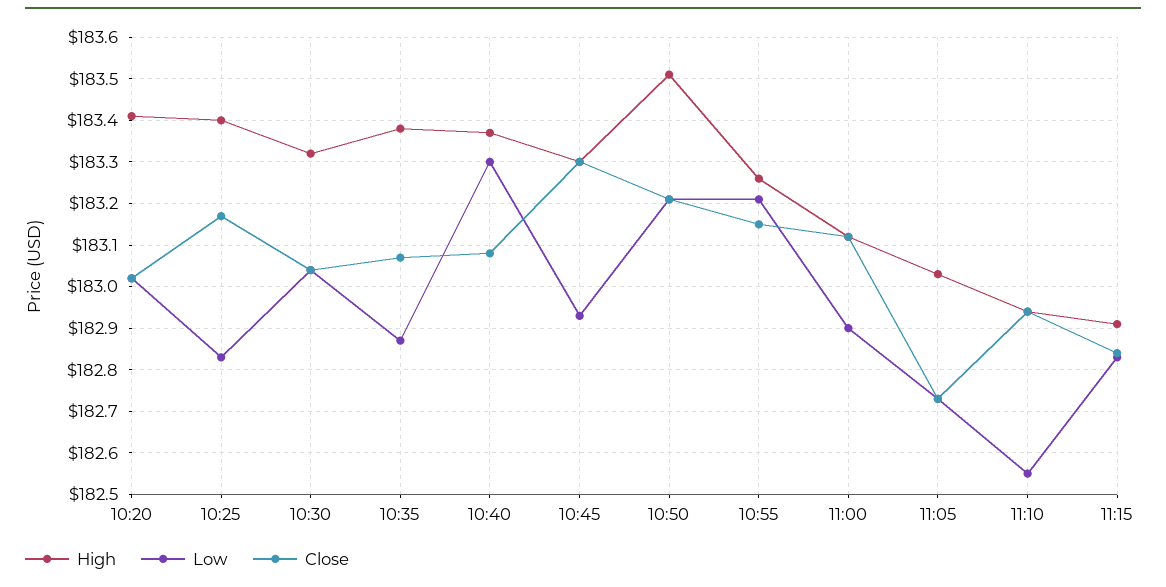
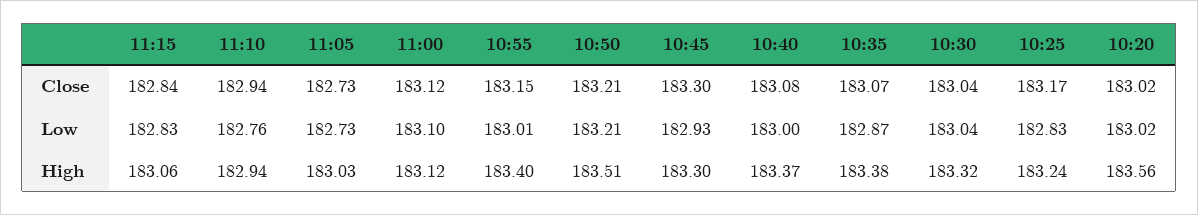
  {
    "High": {
-     "10:20": 183.4,
+     "10:20": 183.56,
-     "10:25": 183.4,
+     "10:25": 183.24,
      "10:30": 183.32,
      "10:35": 183.38,
      "10:40": 183.37,
      "10:45": 183.3,
      "10:50": 183.51,
-     "10:55": 183.25,
+     "10:55": 183.4,
      "11:00": 183.12,
      "11:05": 183.03,
      "11:10": 182.94,
-     "11:15": 182.9
+     "11:15": 183.06
    },
    "Low": {
      "10:20": 183.02,
      "10:25": 182.83,
      "10:30": 183.04,
      "10:35": 182.87,
-     "10:40": 183.3,
+     "10:40": 183,
      "10:45": 182.93,
      "10:50": 183.21,
-     "10:55": 183.2,
+     "10:55": 183.01,
-     "11:00": 182.9,
+     "11:00": 183.1,
      "11:05": 182.73,
-     "11:10": 182.55,
+     "11:10": 182.76,
      "11:15": 182.83
    },
    "Close": {
      "10:20": 183.02,
      "10:25": 183.17,
      "10:30": 183.04,
      "10:35": 183.07,
      "10:40": 183.08,
      "10:45": 183.3,
      "10:50": 183.21,
      "10:55": 183.15,
      "11:00": 183.12,
      "11:05": 182.73,
      "11:10": 182.94,
      "11:15": 182.84
    }
  }

